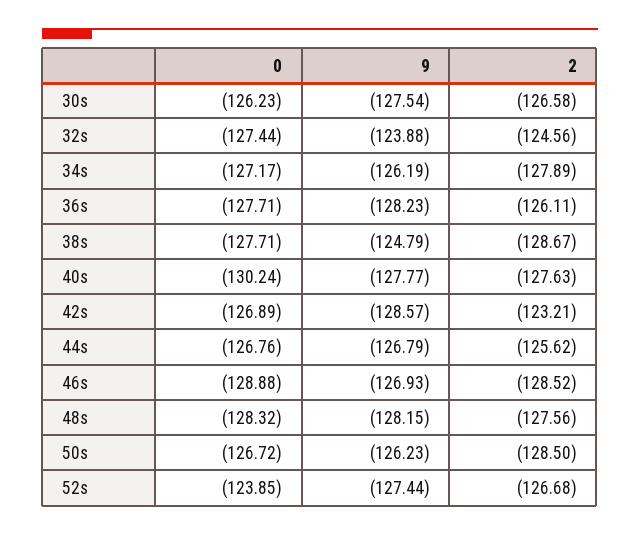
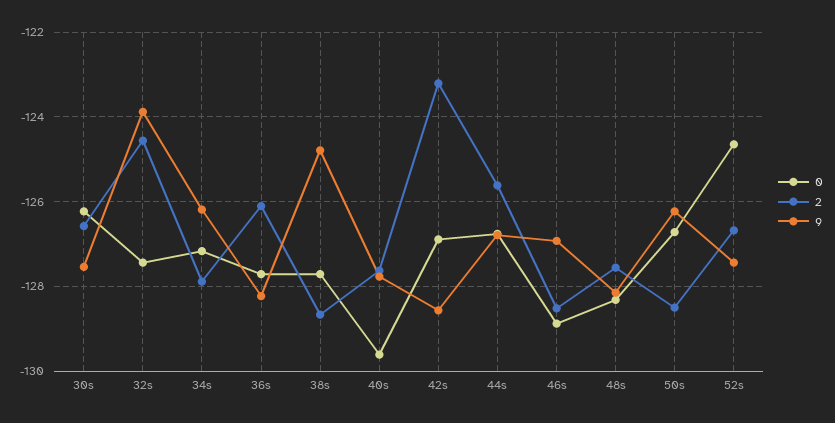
  {
    "0": {
      "30s": -126.23,
      "32s": -127.44,
      "34s": -127.17,
      "36s": -127.71,
      "38s": -127.71,
-     "40s": -130.24,
+     "40s": -129.6,
      "42s": -126.89,
      "44s": -126.76,
      "46s": -128.88,
      "48s": -128.32,
      "50s": -126.72,
-     "52s": -123.85
+     "52s": -124.6
    },
    "9": {
      "30s": -127.54,
      "32s": -123.88,
      "34s": -126.19,
      "36s": -128.23,
      "38s": -124.79,
      "40s": -127.77,
      "42s": -128.57,
      "44s": -126.79,
      "46s": -126.93,
      "48s": -128.15,
      "50s": -126.23,
      "52s": -127.44
    },
    "2": {
      "30s": -126.58,
      "32s": -124.56,
      "34s": -127.89,
      "36s": -126.11,
      "38s": -128.67,
      "40s": -127.63,
      "42s": -123.21,
      "44s": -125.62,
      "46s": -128.52,
      "48s": -127.56,
      "50s": -128.5,
      "52s": -126.68
    }
  }

